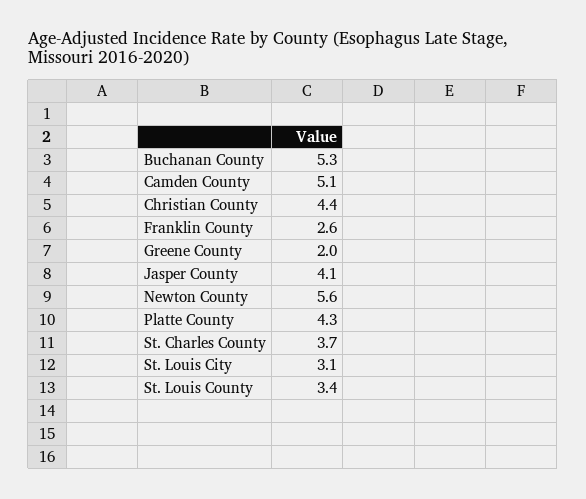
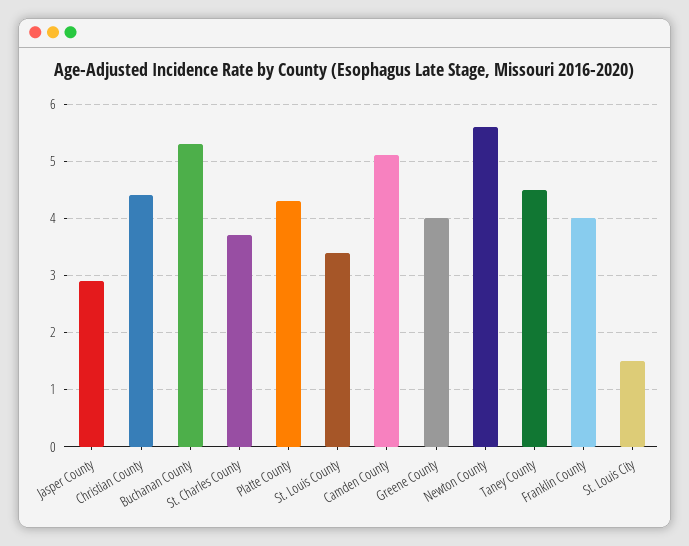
  {
    "Buchanan County": 5.3,
    "Camden County": 5.1,
    "Christian County": 4.4,
-   "Franklin County": 2.6,
+   "Franklin County": 4,
-   "Greene County": 2,
+   "Greene County": 4,
-   "Jasper County": 4.1,
+   "Jasper County": 3,
    "Newton County": 5.6,
    "Platte County": 4.3,
    "St. Charles County": 3.7,
-   "St. Louis City": 3.1,
+   "St. Louis City": 1.5,
-   "St. Louis County": 3.4
+   "St. Louis County": 3.4,
+   "Taney County": 4.5
  }

